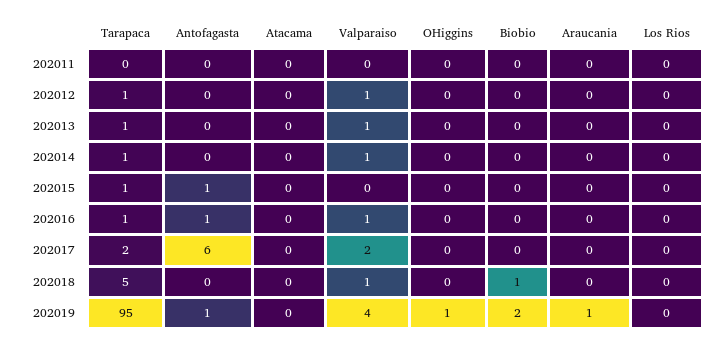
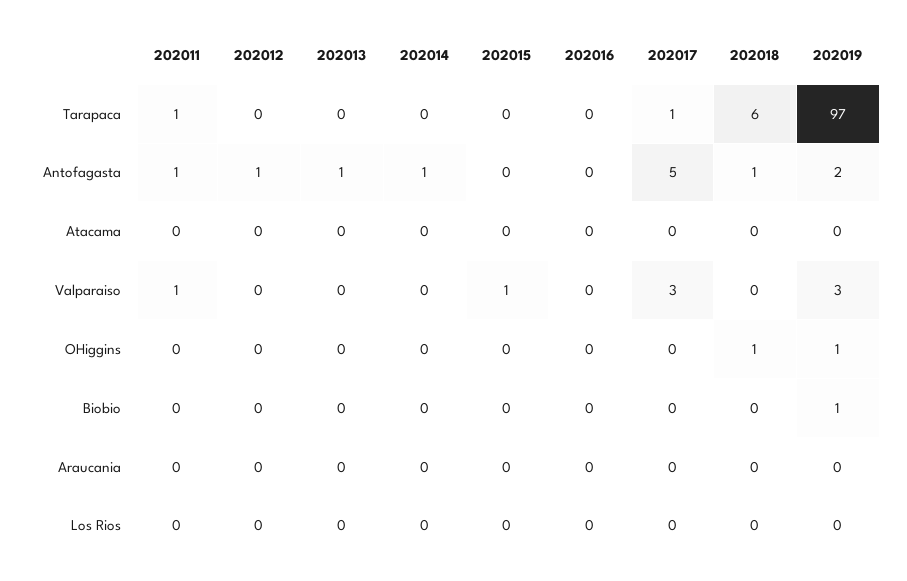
  {
    "Tarapaca": {
-     "202011": 0,
+     "202011": 1,
-     "202012": 1,
+     "202012": 0,
-     "202013": 1,
+     "202013": 0,
-     "202014": 1,
+     "202014": 0,
-     "202015": 1,
+     "202015": 0,
-     "202016": 1,
+     "202016": 0,
-     "202017": 2,
+     "202017": 1,
-     "202018": 5,
+     "202018": 6,
-     "202019": 95
+     "202019": 97
    },
    "Antofagasta": {
-     "202011": 0,
+     "202011": 1,
-     "202012": 0,
+     "202012": 1,
-     "202013": 0,
+     "202013": 1,
-     "202014": 0,
+     "202014": 1,
-     "202015": 1,
+     "202015": 0,
-     "202016": 1,
+     "202016": 0,
-     "202017": 6,
+     "202017": 5,
-     "202018": 0,
+     "202018": 1,
-     "202019": 1
+     "202019": 2
    },
    "Atacama": {
      "202011": 0,
      "202012": 0,
      "202013": 0,
      "202014": 0,
      "202015": 0,
      "202016": 0,
      "202017": 0,
      "202018": 0,
      "202019": 0
    },
    "Valparaiso": {
-     "202011": 0,
+     "202011": 1,
-     "202012": 1,
+     "202012": 0,
-     "202013": 1,
+     "202013": 0,
-     "202014": 1,
+     "202014": 0,
-     "202015": 0,
+     "202015": 1,
-     "202016": 1,
+     "202016": 0,
-     "202017": 2,
+     "202017": 3,
-     "202018": 1,
+     "202018": 0,
-     "202019": 4
+     "202019": 3
    },
    "OHiggins": {
      "202011": 0,
      "202012": 0,
      "202013": 0,
      "202014": 0,
      "202015": 0,
      "202016": 0,
      "202017": 0,
-     "202018": 0,
+     "202018": 1,
      "202019": 1
    },
    "Biobio": {
      "202011": 0,
      "202012": 0,
      "202013": 0,
      "202014": 0,
      "202015": 0,
      "202016": 0,
      "202017": 0,
-     "202018": 1,
+     "202018": 0,
-     "202019": 2
+     "202019": 1
    },
    "Araucania": {
      "202011": 0,
      "202012": 0,
      "202013": 0,
      "202014": 0,
      "202015": 0,
      "202016": 0,
      "202017": 0,
      "202018": 0,
-     "202019": 1
+     "202019": 0
    },
    "Los Rios": {
      "202011": 0,
      "202012": 0,
      "202013": 0,
      "202014": 0,
      "202015": 0,
      "202016": 0,
      "202017": 0,
      "202018": 0,
      "202019": 0
    }
  }

